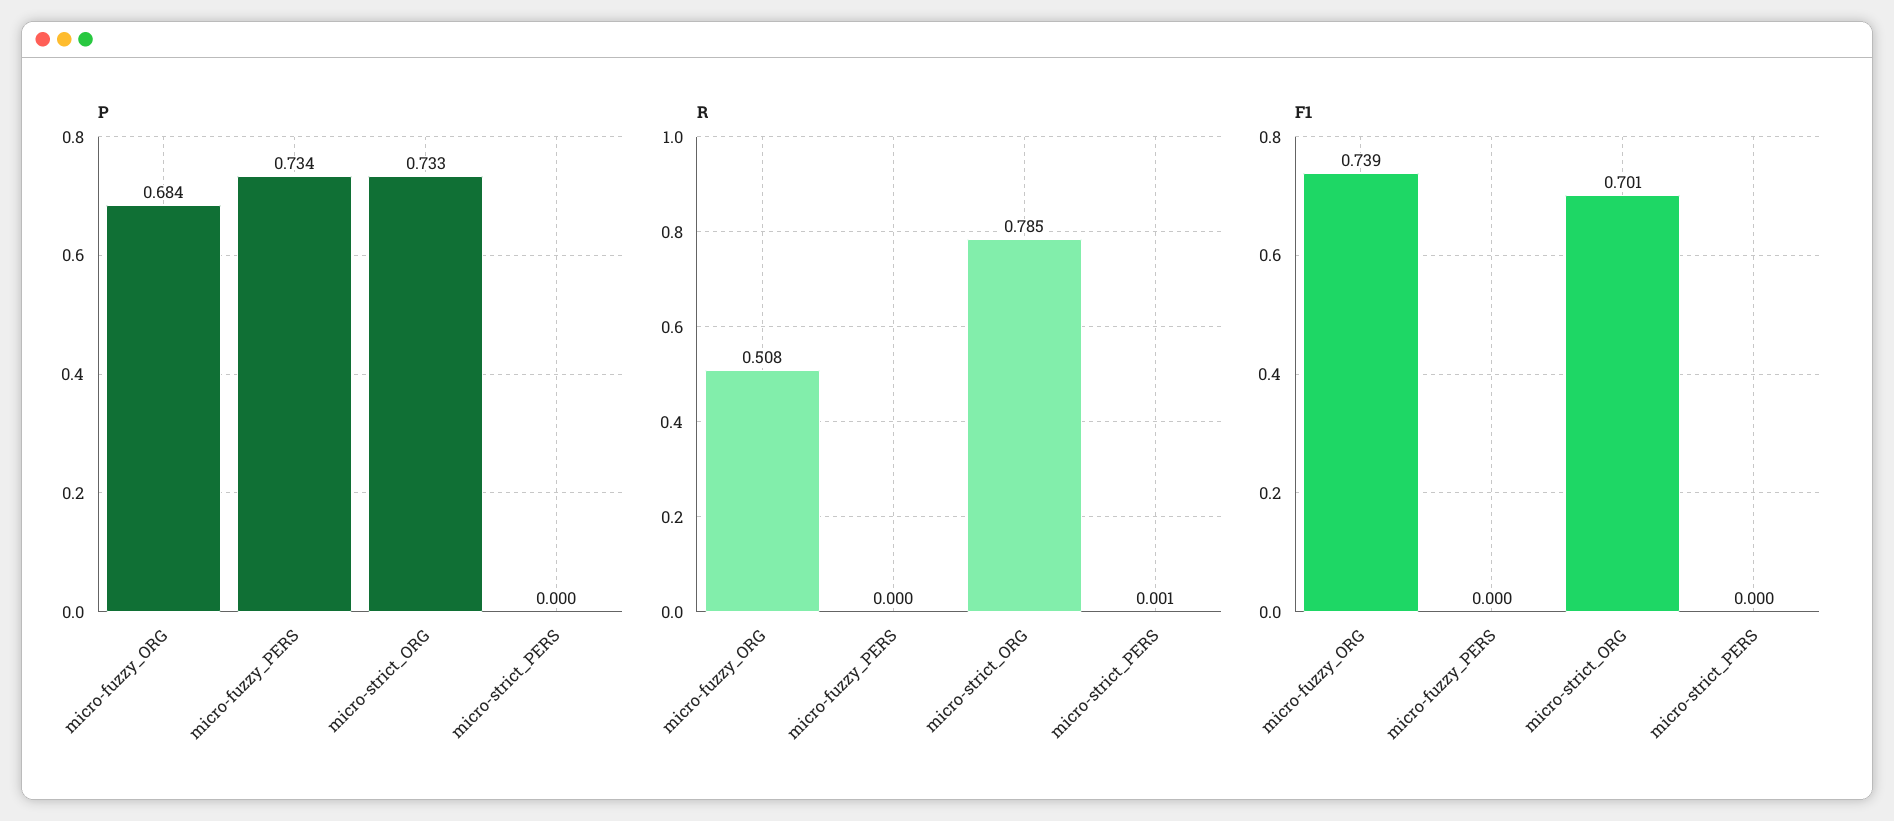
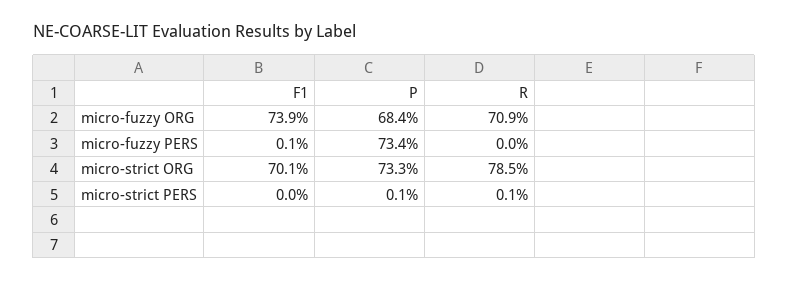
  {
    "P": {
      "micro-fuzzy_ORG": 0.684,
      "micro-fuzzy_PERS": 0.734,
      "micro-strict_ORG": 0.733,
-     "micro-strict_PERS": 0
+     "micro-strict_PERS": 0.001
    },
    "R": {
-     "micro-fuzzy_ORG": 0.508,
+     "micro-fuzzy_ORG": 0.709,
      "micro-fuzzy_PERS": 0,
      "micro-strict_ORG": 0.785,
      "micro-strict_PERS": 0.001
    },
    "F1": {
      "micro-fuzzy_ORG": 0.739,
-     "micro-fuzzy_PERS": 0,
+     "micro-fuzzy_PERS": 0.001,
      "micro-strict_ORG": 0.701,
      "micro-strict_PERS": 0
    }
  }

